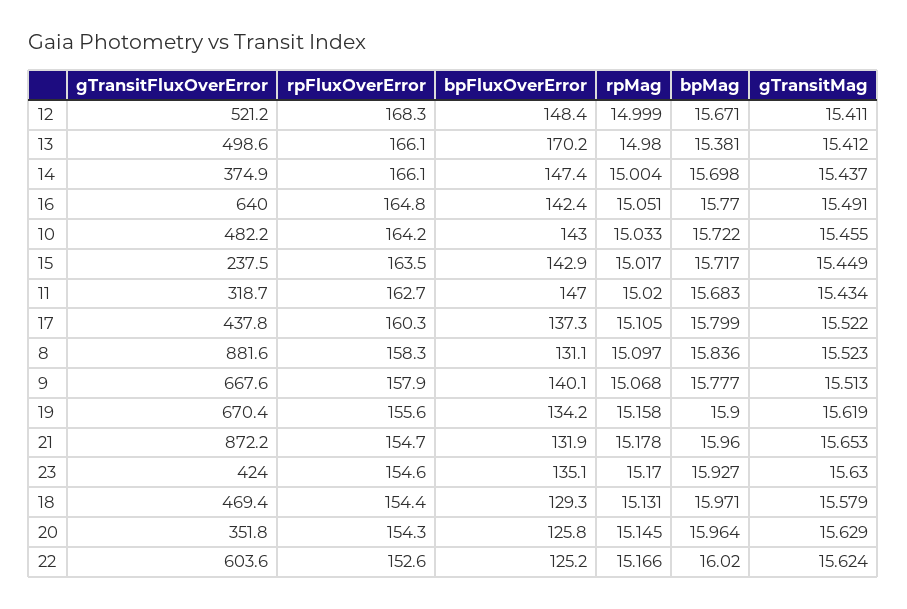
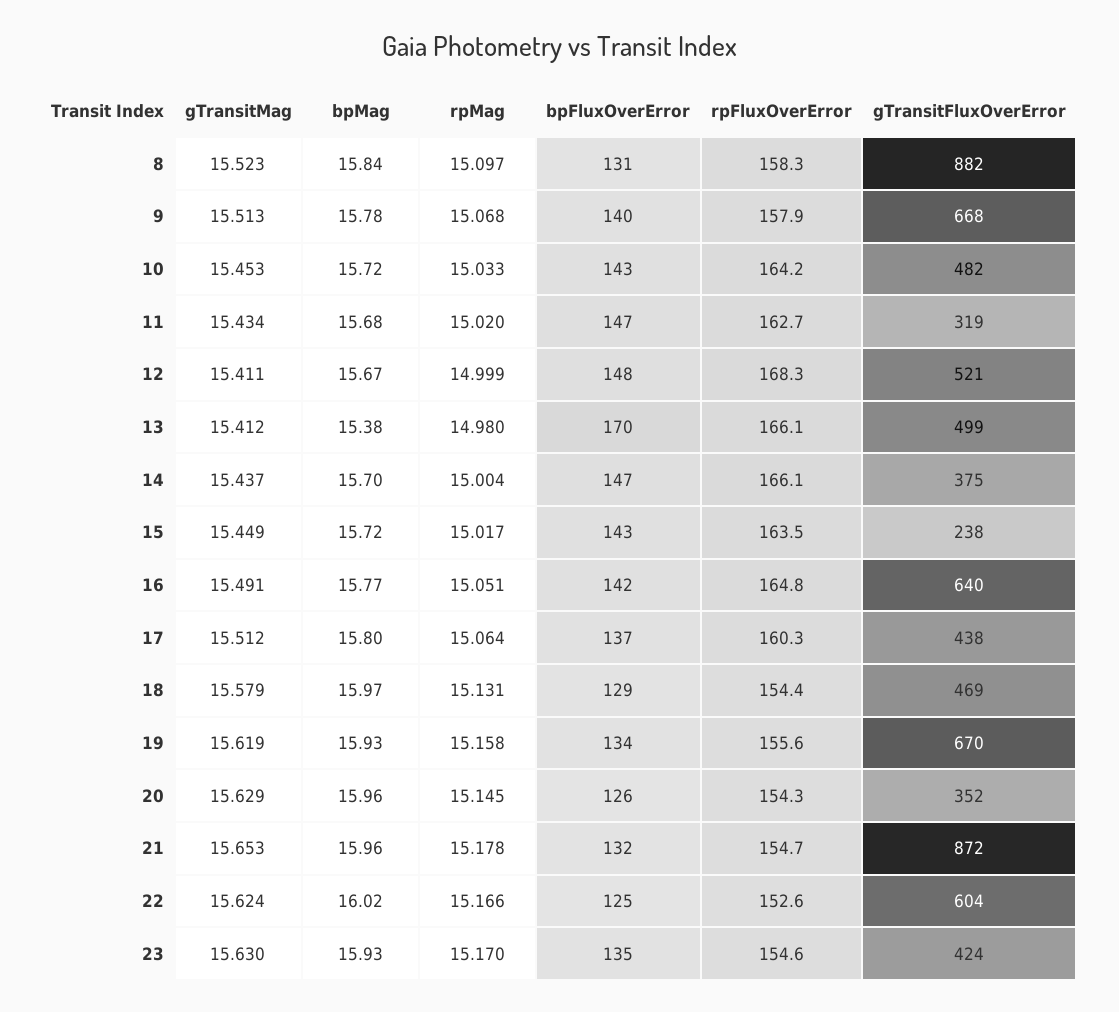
  {
    "gTransitFluxOverError": {
      "12": 521.2,
      "13": 498.6,
      "14": 374.9,
      "16": 640,
      "10": 482.2,
      "15": 237.5,
      "11": 318.7,
      "17": 437.8,
      "8": 881.6,
      "9": 667.6,
      "19": 670.4,
      "21": 872.2,
      "23": 424,
      "18": 469.4,
      "20": 351.8,
      "22": 603.6
    },
    "rpFluxOverError": {
      "12": 168.3,
      "13": 166.1,
      "14": 166.1,
      "16": 164.8,
      "10": 164.2,
      "15": 163.5,
      "11": 162.7,
      "17": 160.3,
      "8": 158.3,
      "9": 157.9,
      "19": 155.6,
      "21": 154.7,
      "23": 154.6,
      "18": 154.4,
      "20": 154.3,
      "22": 152.6
    },
    "bpFluxOverError": {
      "12": 148.4,
      "13": 170.2,
      "14": 147.4,
      "16": 142.4,
      "10": 143,
      "15": 142.9,
      "11": 147,
      "17": 137.3,
      "8": 131.1,
      "9": 140.1,
      "19": 134.2,
      "21": 131.9,
      "23": 135.1,
      "18": 129.3,
      "20": 125.8,
      "22": 125.2
    },
    "rpMag": {
      "12": 14.999,
      "13": 14.98,
      "14": 15.004,
      "16": 15.051,
      "10": 15.033,
      "15": 15.017,
      "11": 15.02,
-     "17": 15.105,
+     "17": 15.064,
      "8": 15.097,
      "9": 15.068,
      "19": 15.158,
      "21": 15.178,
      "23": 15.17,
      "18": 15.131,
      "20": 15.145,
      "22": 15.166
    },
    "bpMag": {
      "12": 15.671,
      "13": 15.381,
      "14": 15.698,
      "16": 15.77,
      "10": 15.722,
      "15": 15.717,
      "11": 15.683,
      "17": 15.799,
      "8": 15.836,
      "9": 15.777,
-     "19": 15.9,
+     "19": 15.93,
      "21": 15.96,
      "23": 15.927,
      "18": 15.971,
      "20": 15.964,
      "22": 16.02
    },
    "gTransitMag": {
      "12": 15.411,
      "13": 15.412,
      "14": 15.437,
      "16": 15.491,
-     "10": 15.455,
+     "10": 15.453,
      "15": 15.449,
      "11": 15.434,
-     "17": 15.522,
+     "17": 15.512,
      "8": 15.523,
      "9": 15.513,
      "19": 15.619,
      "21": 15.653,
      "23": 15.63,
      "18": 15.579,
      "20": 15.629,
      "22": 15.624
    }
  }

